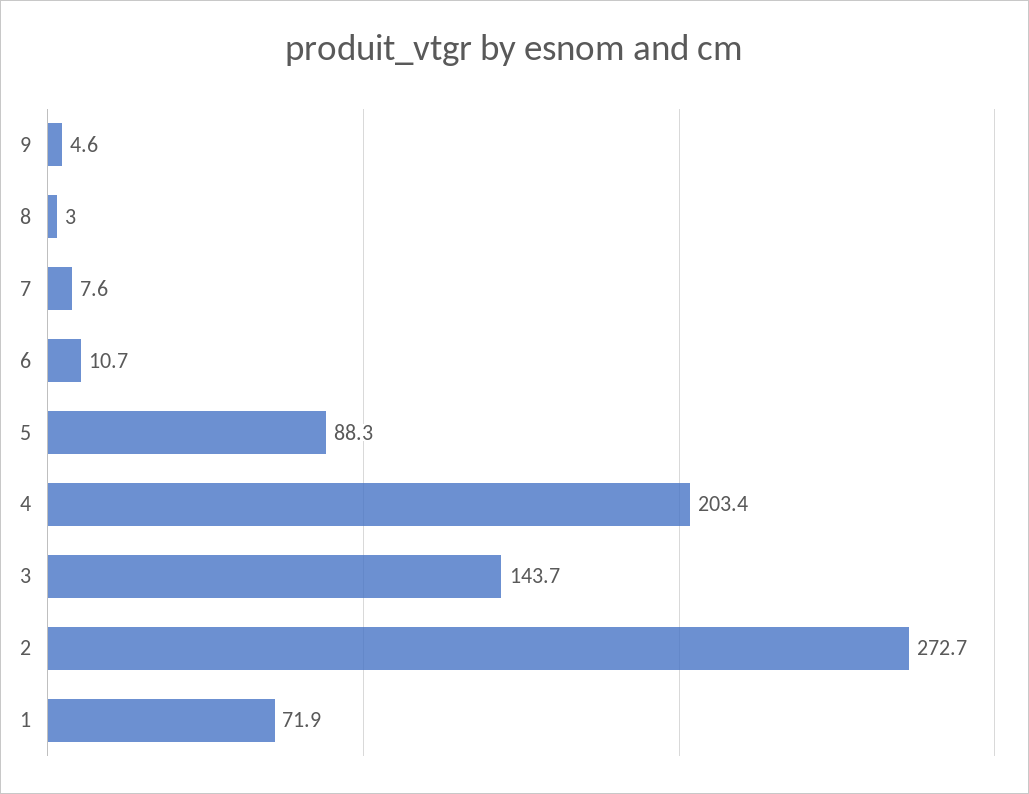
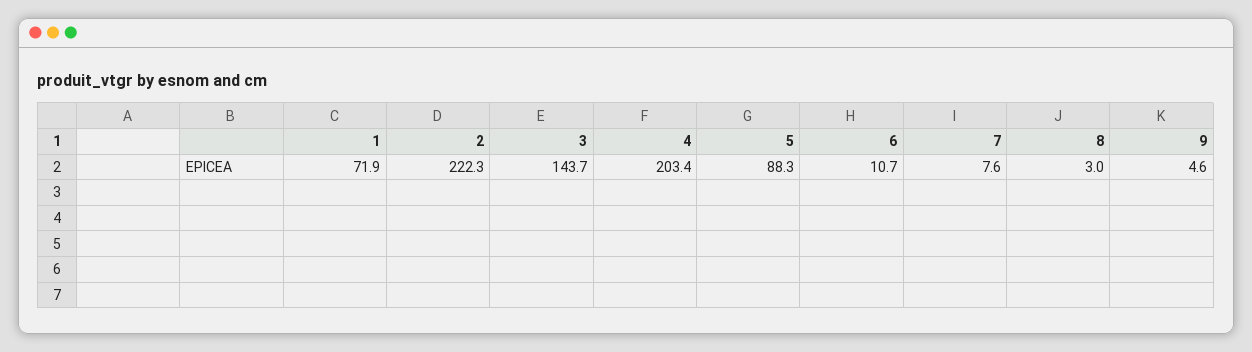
  {
    "9": 4.6,
    "8": 3,
    "7": 7.6,
    "6": 10.7,
    "5": 88.3,
    "4": 203.4,
    "3": 143.7,
-   "2": 272.7,
+   "2": 222.3,
    "1": 71.9
  }

